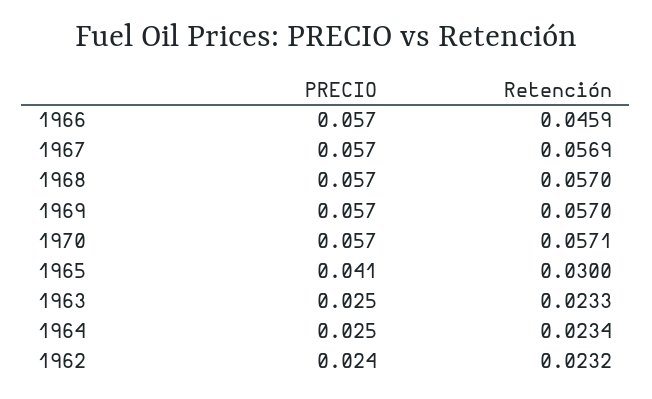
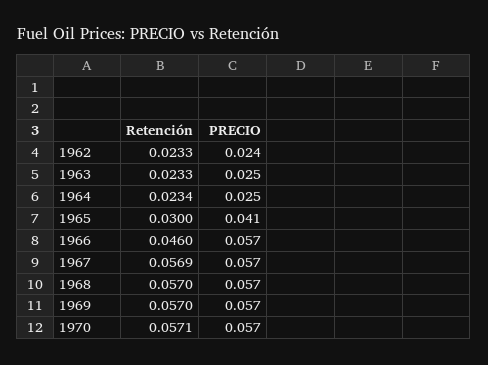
  {
    "PRECIO": {
      "1966": 0.057,
      "1967": 0.057,
      "1968": 0.057,
      "1969": 0.057,
      "1970": 0.057,
      "1965": 0.041,
      "1963": 0.025,
      "1964": 0.025,
      "1962": 0.024
    },
    "Retención": {
-     "1966": 0.0459,
+     "1966": 0.046,
      "1967": 0.0569,
      "1968": 0.057,
      "1969": 0.057,
      "1970": 0.0571,
      "1965": 0.03,
      "1963": 0.0233,
      "1964": 0.0234,
-     "1962": 0.0232
+     "1962": 0.0233
    }
  }

